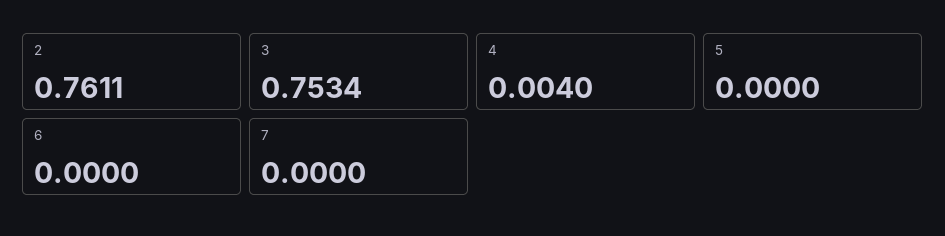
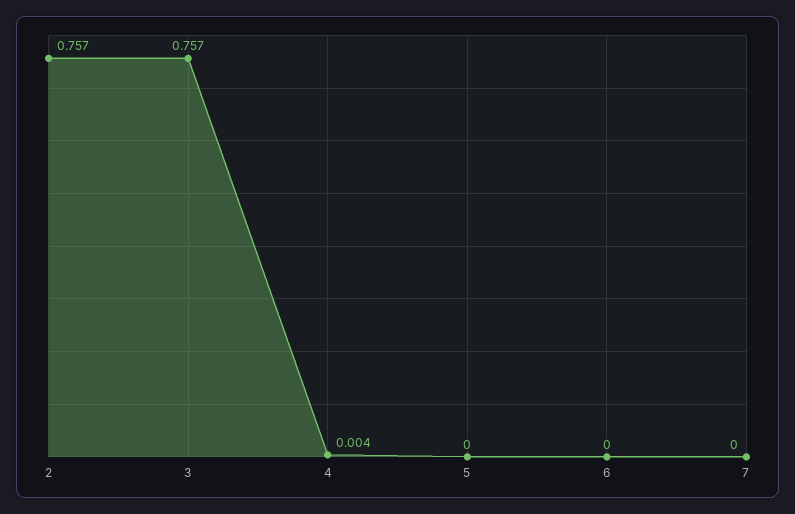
  {
-   "2": 0.7611,
+   "2": 0.757,
-   "3": 0.7534,
+   "3": 0.757,
    "4": 0.004,
    "5": 0,
    "6": 0,
    "7": 0
  }

